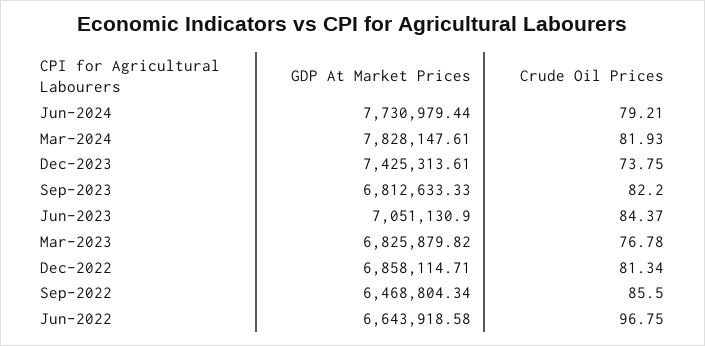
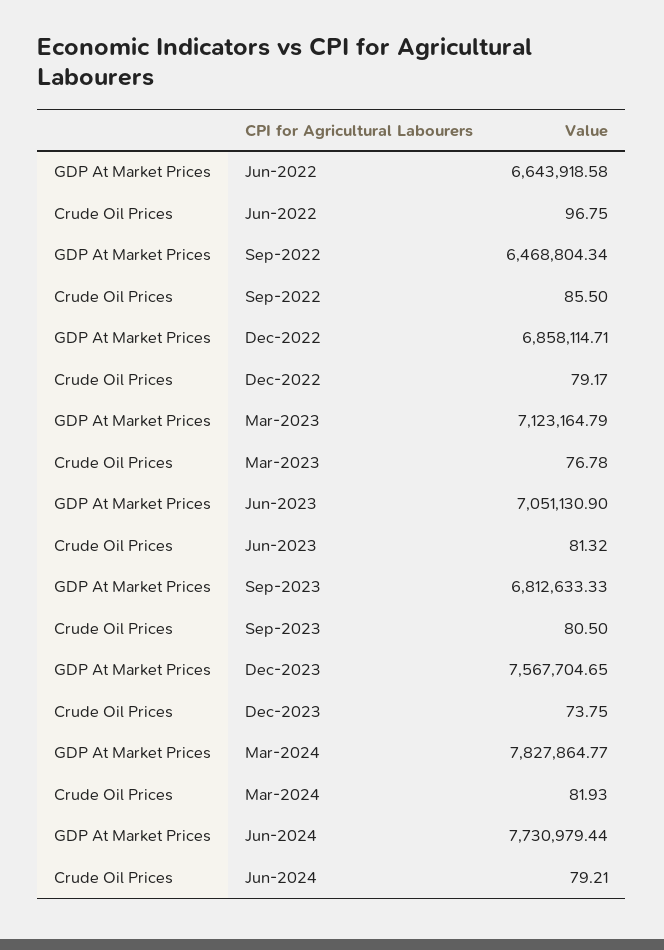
  {
    "GDP At Market Prices": {
      "Jun-2024": 7730979.44,
-     "Mar-2024": 7828147.61,
+     "Mar-2024": 7827864.77,
-     "Dec-2023": 7425313.61,
+     "Dec-2023": 7567704.65,
      "Sep-2023": 6812633.33,
      "Jun-2023": 7051130.9,
-     "Mar-2023": 6825879.82,
+     "Mar-2023": 7123164.79,
      "Dec-2022": 6858114.71,
      "Sep-2022": 6468804.34,
      "Jun-2022": 6643918.58
    },
    "Crude Oil Prices": {
      "Jun-2024": 79.21,
      "Mar-2024": 81.93,
      "Dec-2023": 73.75,
-     "Sep-2023": 82.2,
+     "Sep-2023": 80.5,
-     "Jun-2023": 84.37,
+     "Jun-2023": 81.32,
      "Mar-2023": 76.78,
-     "Dec-2022": 81.34,
+     "Dec-2022": 79.17,
      "Sep-2022": 85.5,
      "Jun-2022": 96.75
    }
  }

